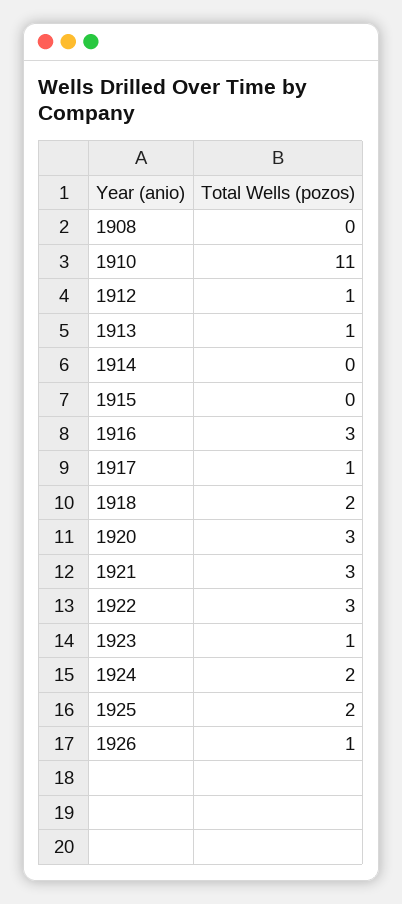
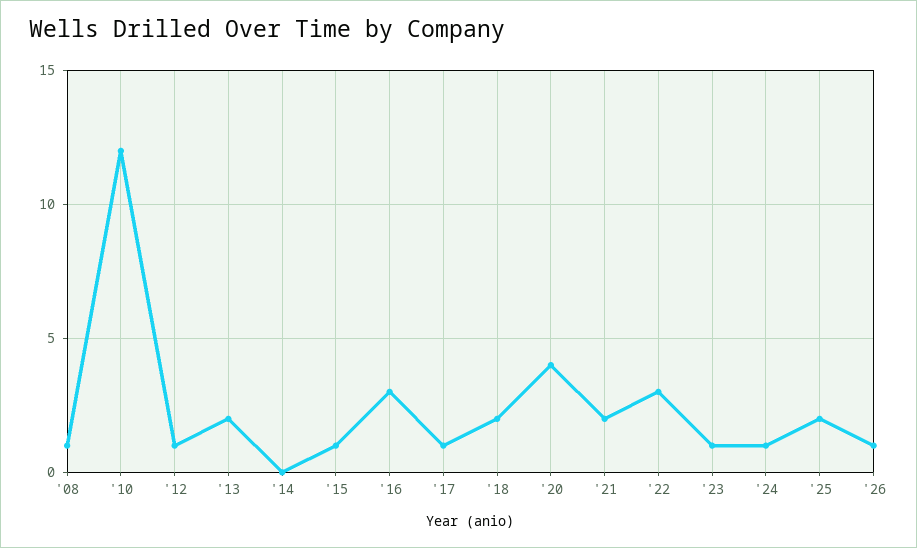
  {
-   "1908": 0,
+   "1908": 1,
-   "1910": 11,
+   "1910": 12,
    "1912": 1,
-   "1913": 1,
+   "1913": 2,
    "1914": 0,
-   "1915": 0,
+   "1915": 1,
    "1916": 3,
    "1917": 1,
    "1918": 2,
-   "1920": 3,
+   "1920": 4,
-   "1921": 3,
+   "1921": 2,
    "1922": 3,
    "1923": 1,
-   "1924": 2,
+   "1924": 1,
    "1925": 2,
    "1926": 1
  }

